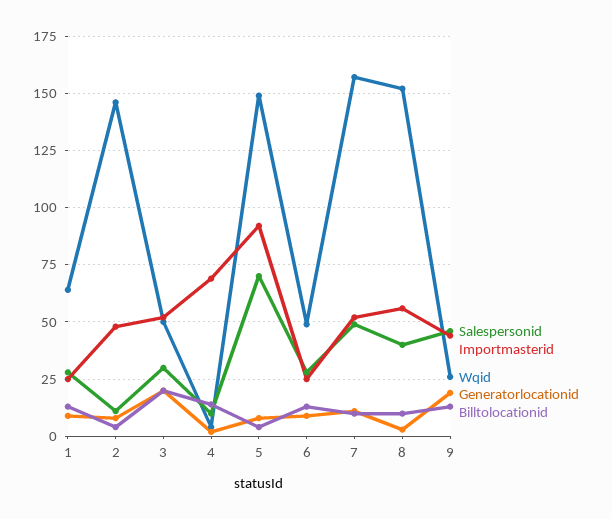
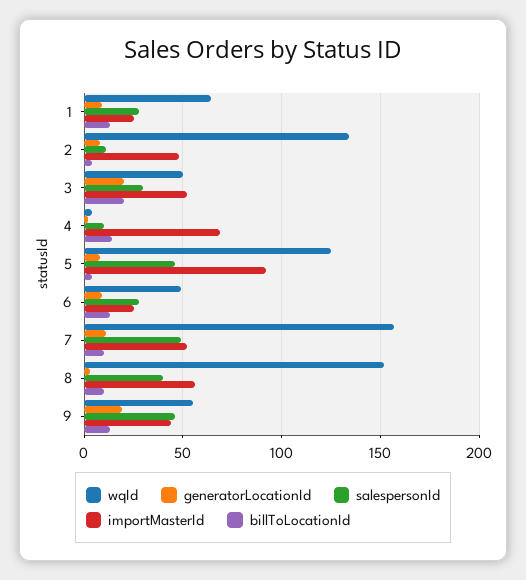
  {
    "Salespersonid": {
      "1": 30,
      "2": 10,
      "3": 30,
      "4": 10,
-     "5": 70,
+     "5": 45,
      "6": 30,
      "7": 50,
      "8": 40,
      "9": 45
    },
    "Importmasterid": {
      "1": 25,
      "2": 50,
      "3": 50,
      "4": 70,
      "5": 90,
      "6": 25,
      "7": 50,
      "8": 55,
      "9": 45
    },
    "Wqid": {
      "1": 65,
-     "2": 145,
+     "2": 135,
      "3": 50,
      "4": 5,
-     "5": 150,
+     "5": 125,
      "6": 50,
      "7": 155,
      "8": 150,
-     "9": 25
+     "9": 55
    },
    "Generatorlocationid": {
      "1": 10,
      "2": 10,
      "3": 20,
      "4": 0,
      "5": 10,
      "6": 10,
      "7": 10,
      "8": 5,
      "9": 20
    },
    "Billtolocationid": {
      "1": 15,
      "2": 5,
      "3": 20,
      "4": 15,
      "5": 5,
      "6": 15,
      "7": 10,
      "8": 10,
      "9": 15
    }
  }

